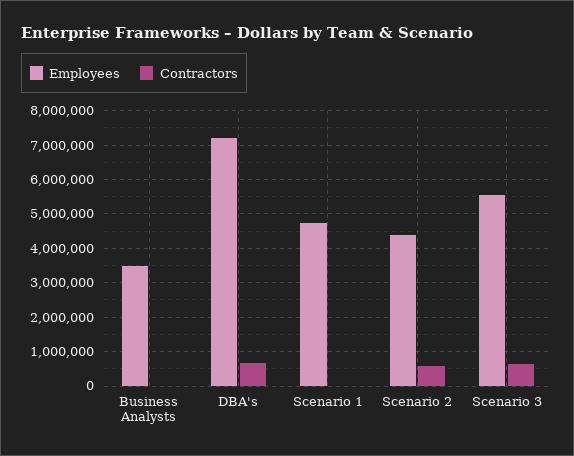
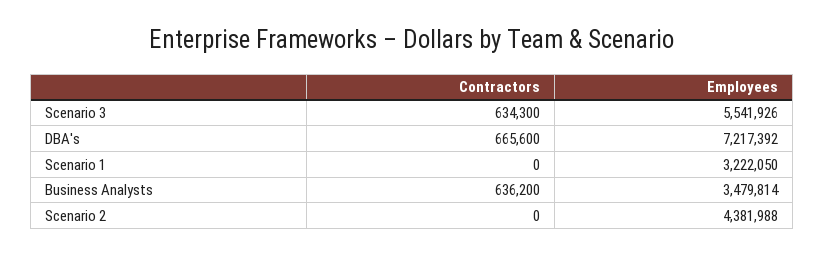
  {
    "Employees": {
      "Business Analysts": 3479814,
      "DBA's": 7217392,
-     "Scenario 1": 4800000,
+     "Scenario 1": 3222050,
      "Scenario 2": 4381988,
      "Scenario 3": 5541926
    },
    "Contractors": {
-     "Business Analysts": 0,
+     "Business Analysts": 636200,
      "DBA's": 665600,
      "Scenario 1": 0,
-     "Scenario 2": 600000,
+     "Scenario 2": 0,
      "Scenario 3": 634300
    }
  }

